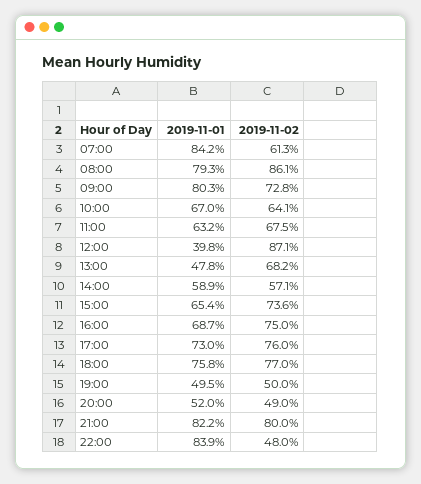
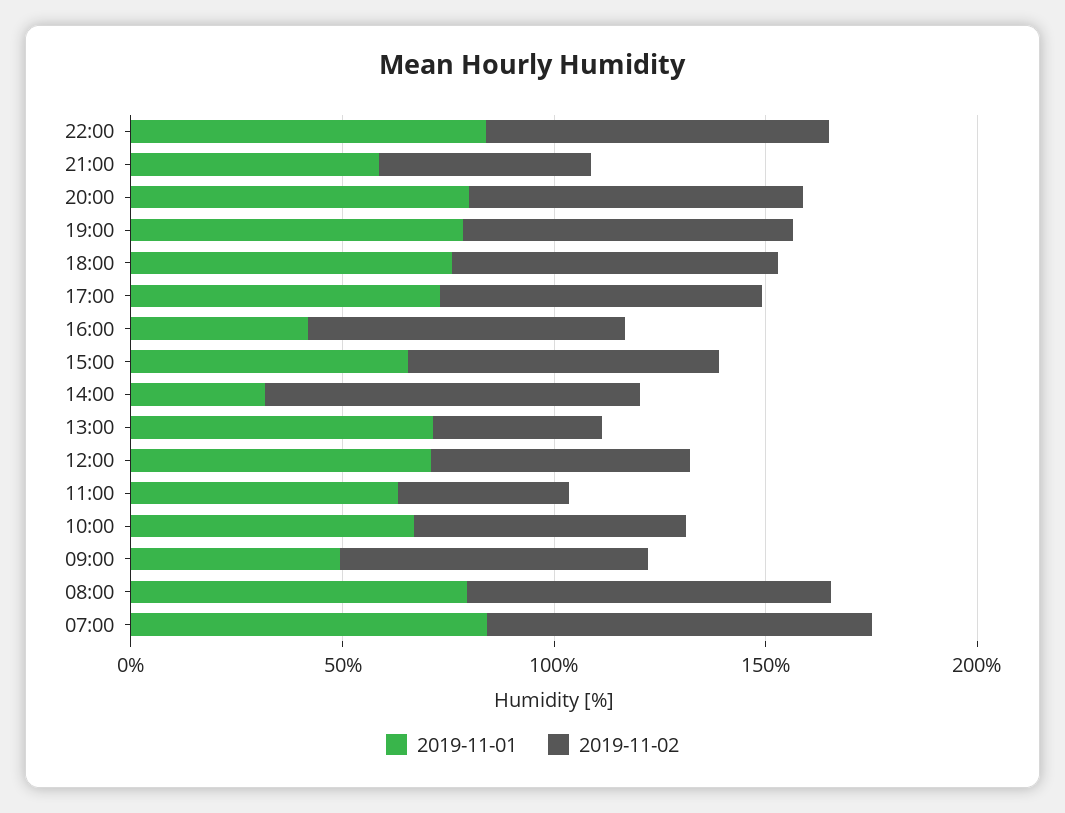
  {
    "2019-11-01": {
      "07:00": 84.2,
      "08:00": 79.3,
-     "09:00": 80.3,
+     "09:00": 50,
      "10:00": 67,
      "11:00": 63.2,
-     "12:00": 39.8,
+     "12:00": 70,
-     "13:00": 47.8,
+     "13:00": 70,
-     "14:00": 58.9,
+     "14:00": 30,
      "15:00": 65.4,
-     "16:00": 68.7,
+     "16:00": 40,
      "17:00": 73,
      "18:00": 75.8,
-     "19:00": 49.5,
+     "19:00": 80,
-     "20:00": 52,
+     "20:00": 80,
-     "21:00": 82.2,
+     "21:00": 60,
      "22:00": 83.9
    },
    "2019-11-02": {
-     "07:00": 61.3,
+     "07:00": 90,
      "08:00": 86.1,
      "09:00": 72.8,
      "10:00": 64.1,
-     "11:00": 67.5,
+     "11:00": 40,
-     "12:00": 87.1,
+     "12:00": 60,
-     "13:00": 68.2,
+     "13:00": 40,
-     "14:00": 57.1,
+     "14:00": 90,
      "15:00": 73.6,
      "16:00": 75,
      "17:00": 76,
      "18:00": 77,
-     "19:00": 50,
+     "19:00": 80,
-     "20:00": 49,
+     "20:00": 80,
-     "21:00": 80,
+     "21:00": 50,
-     "22:00": 48
+     "22:00": 80
    }
  }

